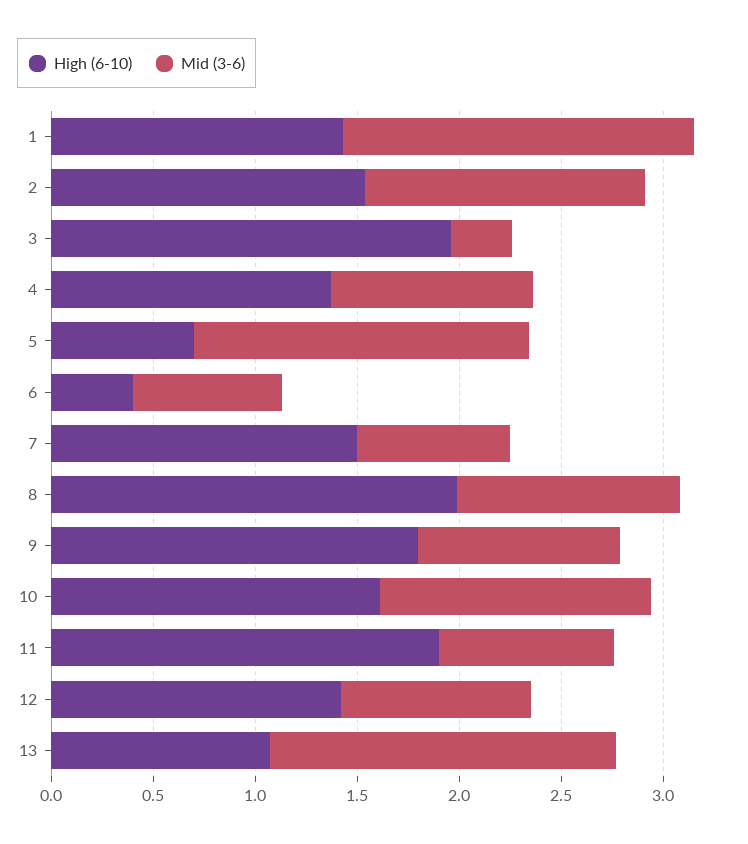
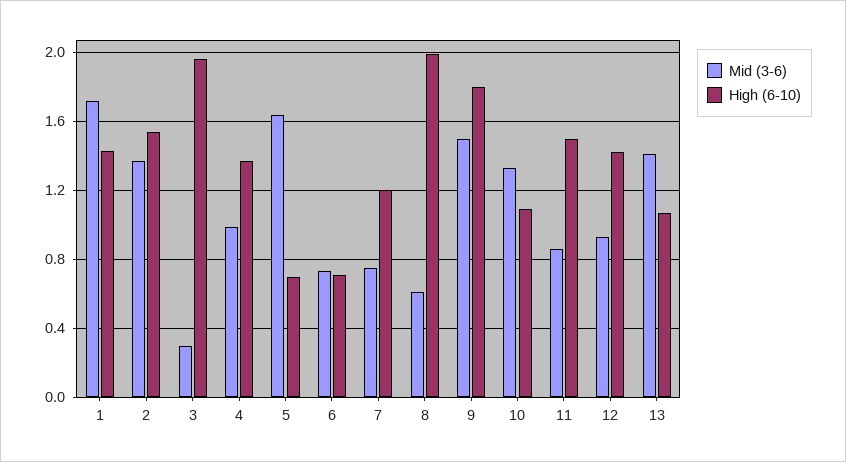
  {
    "High (6-10)": {
      "1": 1.45,
      "2": 1.55,
      "3": 1.95,
      "4": 1.35,
      "5": 0.7,
-     "6": 0.4,
+     "6": 0.7,
-     "7": 1.5,
+     "7": 1.2,
      "8": 2,
      "9": 1.8,
-     "10": 1.6,
+     "10": 1.1,
-     "11": 1.9,
+     "11": 1.5,
      "12": 1.4,
      "13": 1.05
    },
    "Mid (3-6)": {
      "1": 1.7,
      "2": 1.35,
      "3": 0.3,
      "4": 1,
      "5": 1.65,
      "6": 0.75,
      "7": 0.75,
-     "8": 1.1,
+     "8": 0.6,
-     "9": 1,
+     "9": 1.5,
      "10": 1.35,
      "11": 0.85,
      "12": 0.95,
-     "13": 1.7
+     "13": 1.4
    }
  }

